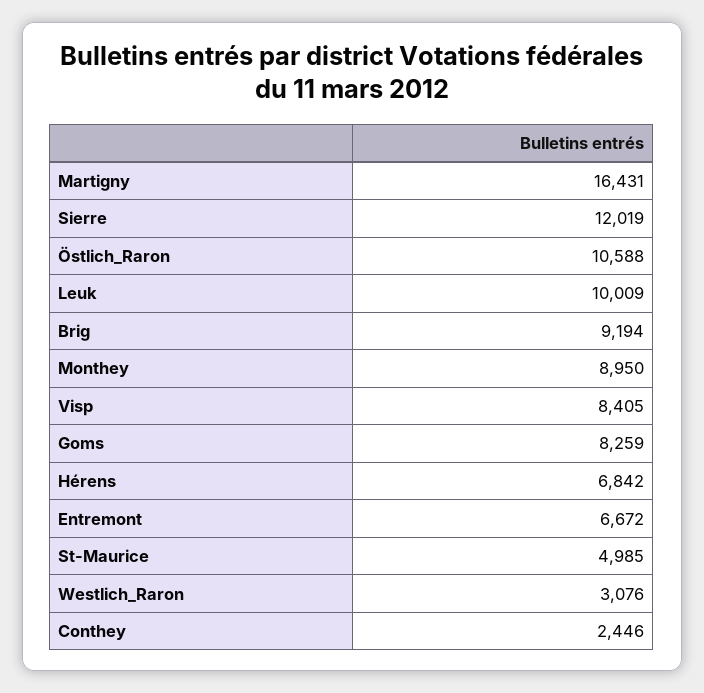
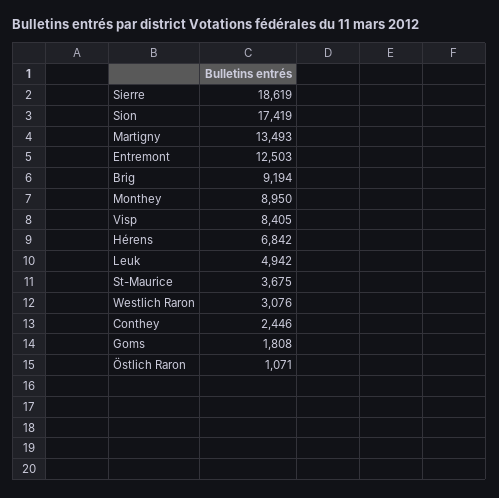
  {
-   "Martigny": 16431,
+   "Martigny": 13493,
-   "Sierre": 12019,
+   "Sierre": 18619,
-   "Östlich_Raron": 10588,
+   "Östlich_Raron": 1071,
-   "Leuk": 10009,
+   "Leuk": 4942,
    "Brig": 9194,
    "Monthey": 8950,
    "Visp": 8405,
-   "Goms": 8259,
+   "Goms": 1808,
    "Hérens": 6842,
-   "Entremont": 6672,
+   "Entremont": 12503,
-   "St-Maurice": 4985,
+   "St-Maurice": 3675,
    "Westlich_Raron": 3076,
-   "Conthey": 2446
+   "Conthey": 2446,
+   "Sion": 17419
  }

